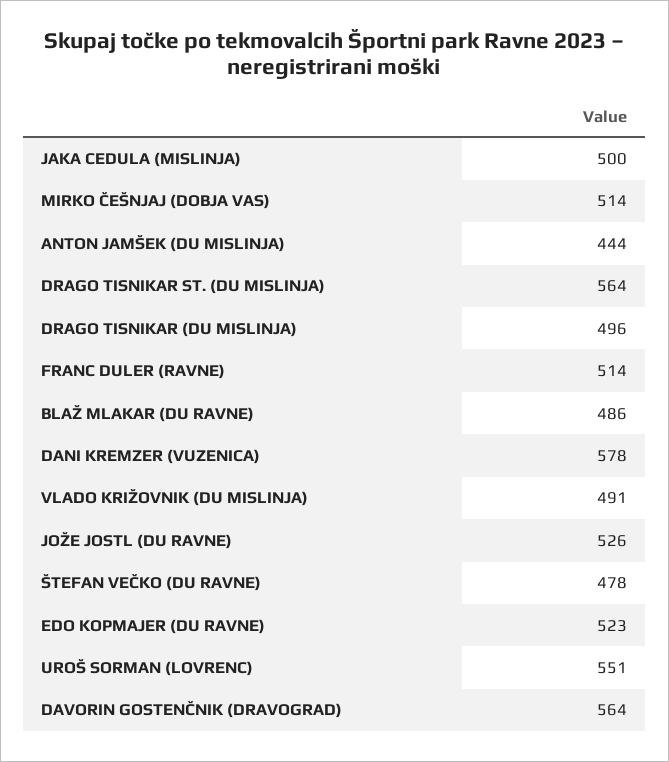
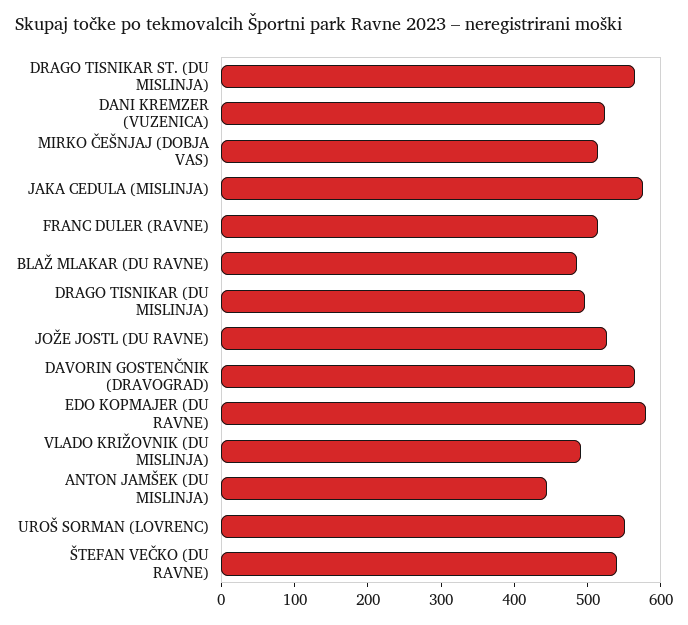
  {
-   "JAKA CEDULA (MISLINJA)": 500,
+   "JAKA CEDULA (MISLINJA)": 580,
    "MIRKO ČEŠNJAJ (DOBJA VAS)": 514,
    "ANTON JAMŠEK (DU MISLINJA)": 444,
    "DRAGO TISNIKAR ST. (DU MISLINJA)": 564,
    "DRAGO TISNIKAR (DU MISLINJA)": 496,
    "FRANC DULER (RAVNE)": 514,
    "BLAŽ MLAKAR (DU RAVNE)": 486,
-   "DANI KREMZER (VUZENICA)": 578,
+   "DANI KREMZER (VUZENICA)": 520,
    "VLADO KRIŽOVNIK (DU MISLINJA)": 491,
    "JOŽE JOSTL (DU RAVNE)": 526,
-   "ŠTEFAN VEČKO (DU RAVNE)": 478,
+   "ŠTEFAN VEČKO (DU RAVNE)": 540,
-   "EDO KOPMAJER (DU RAVNE)": 523,
+   "EDO KOPMAJER (DU RAVNE)": 580,
    "UROŠ SORMAN (LOVRENC)": 551,
    "DAVORIN GOSTENČNIK (DRAVOGRAD)": 564
  }

